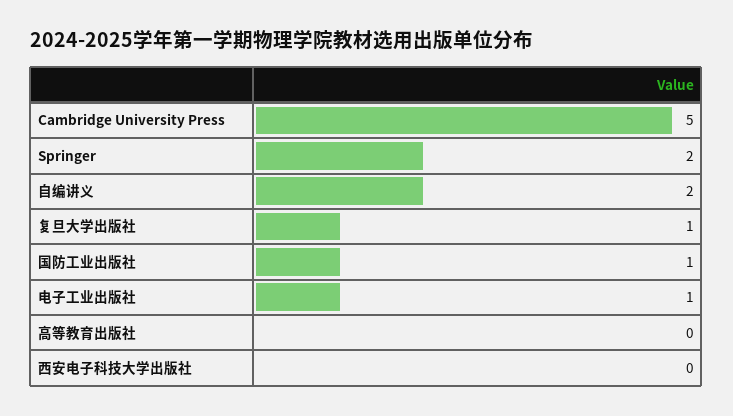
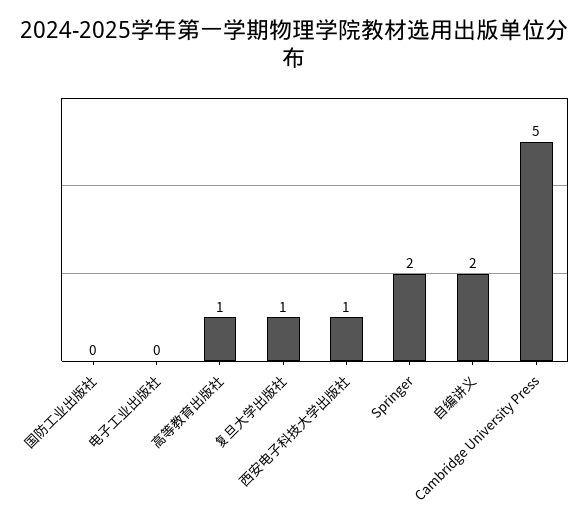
  {
    "Cambridge University Press": 5,
    "Springer": 2,
    "自编讲义": 2,
    "复旦大学出版社": 1,
-   "国防工业出版社": 1,
+   "国防工业出版社": 0,
-   "电子工业出版社": 1,
+   "电子工业出版社": 0,
-   "高等教育出版社": 0,
+   "高等教育出版社": 1,
-   "西安电子科技大学出版社": 0
+   "西安电子科技大学出版社": 1
  }

